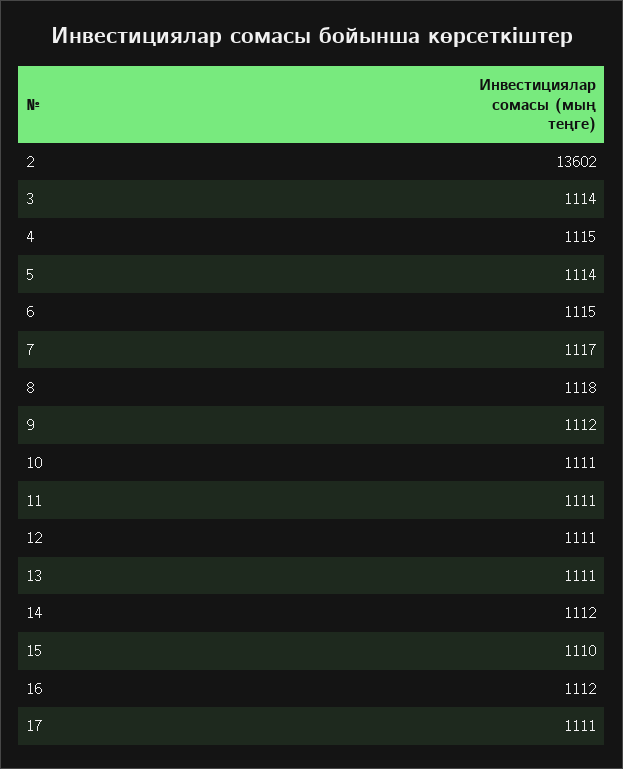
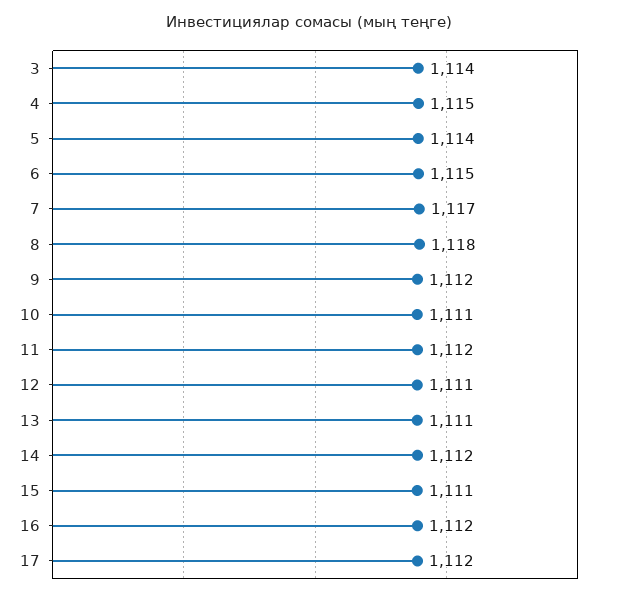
  {
-   "2": 13602,
    "3": 1114,
    "4": 1115,
    "5": 1114,
    "6": 1115,
    "7": 1117,
    "8": 1118,
    "9": 1112,
    "10": 1111,
-   "11": 1111,
+   "11": 1112,
    "12": 1111,
    "13": 1111,
    "14": 1112,
-   "15": 1110,
+   "15": 1111,
    "16": 1112,
-   "17": 1111
+   "17": 1112
  }

